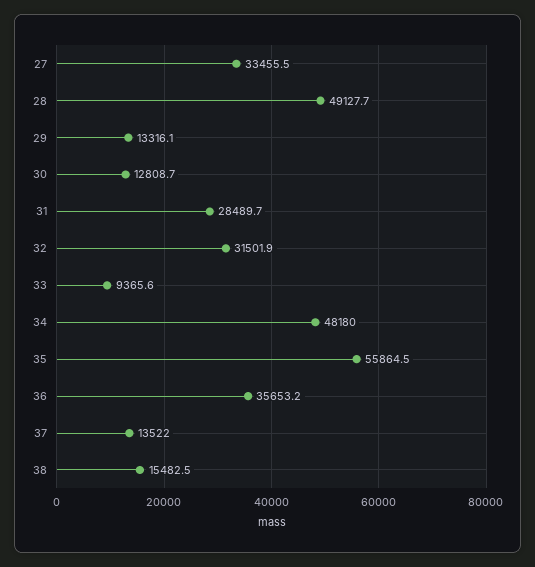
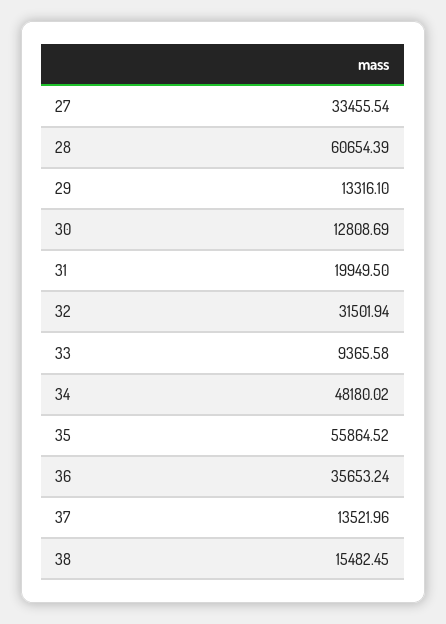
  {
    "27": 33455.54,
-   "28": 49127.7,
+   "28": 60654.39,
    "29": 13316.1,
    "30": 12808.69,
-   "31": 28489.7,
+   "31": 19949.5,
    "32": 31501.94,
    "33": 9365.58,
    "34": 48180.02,
    "35": 55864.52,
    "36": 35653.24,
    "37": 13521.96,
    "38": 15482.45
  }

